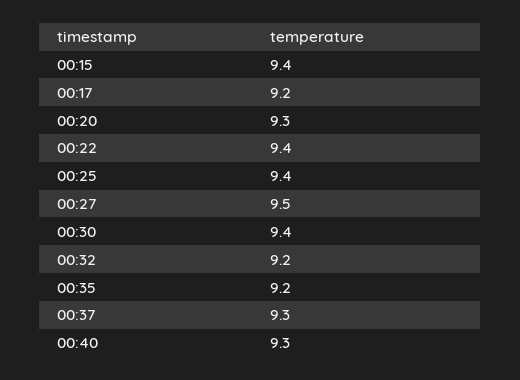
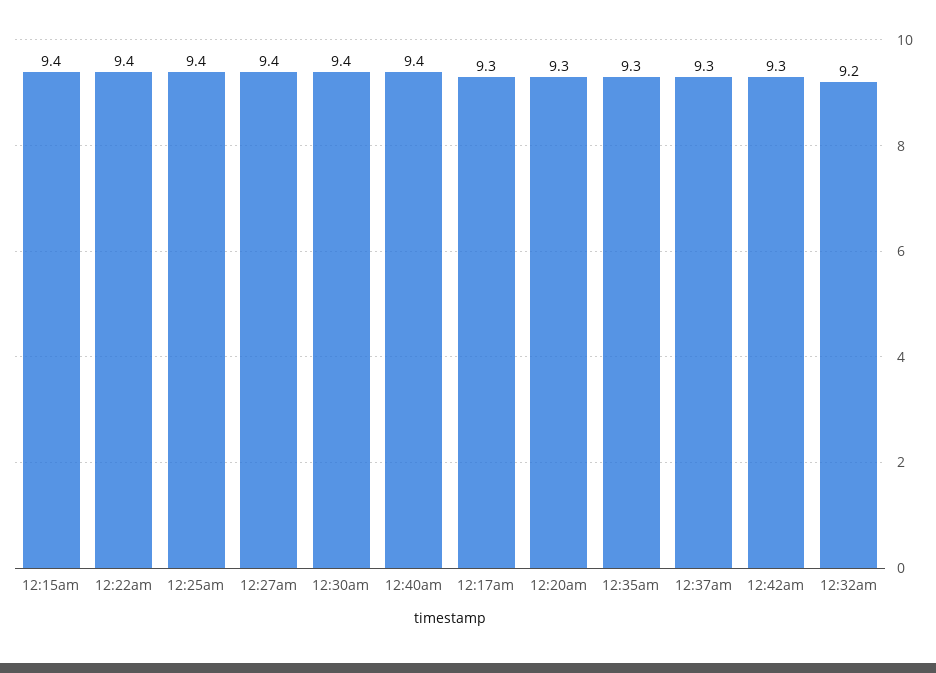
  {
    "00:15": 9.4,
-   "00:17": 9.2,
+   "00:17": 9.3,
    "00:20": 9.3,
    "00:22": 9.4,
    "00:25": 9.4,
-   "00:27": 9.5,
+   "00:27": 9.4,
    "00:30": 9.4,
    "00:32": 9.2,
-   "00:35": 9.2,
+   "00:35": 9.3,
    "00:37": 9.3,
-   "00:40": 9.3
+   "00:40": 9.4,
+   "12:42am": 9.3
  }

